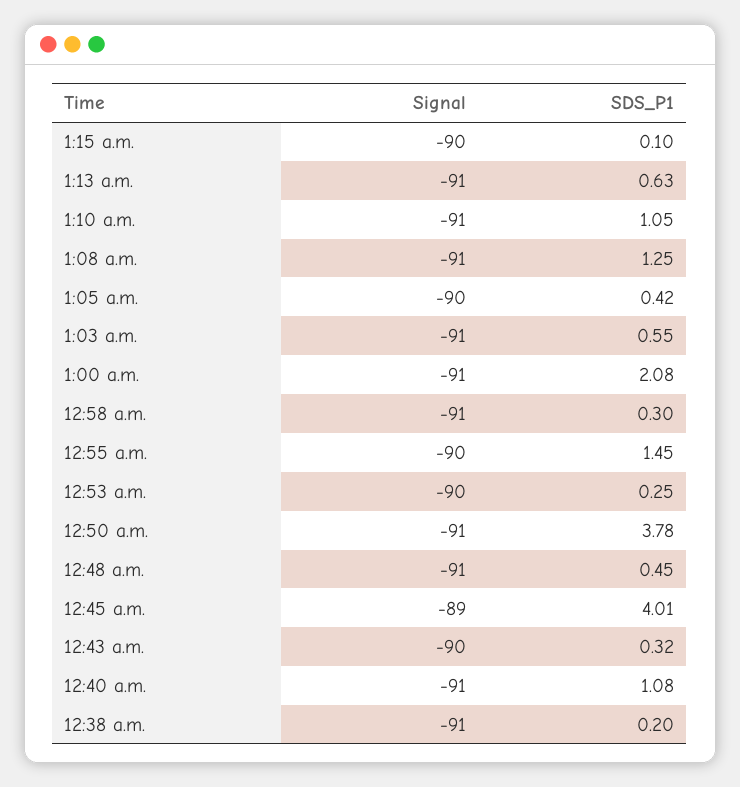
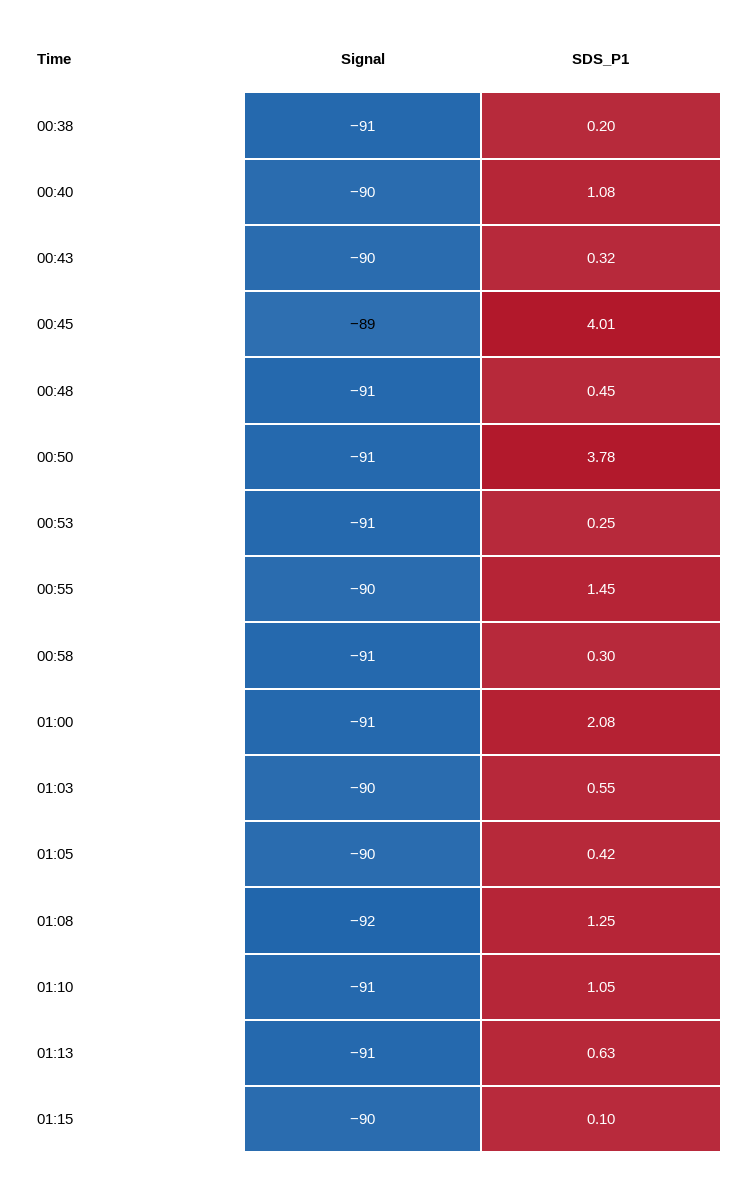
  {
    "Signal": {
      "1:15 a.m.": -90,
      "1:13 a.m.": -91,
      "1:10 a.m.": -91,
-     "1:08 a.m.": -91,
+     "1:08 a.m.": -92,
      "1:05 a.m.": -90,
-     "1:03 a.m.": -91,
+     "1:03 a.m.": -90,
      "1:00 a.m.": -91,
      "12:58 a.m.": -91,
      "12:55 a.m.": -90,
-     "12:53 a.m.": -90,
+     "12:53 a.m.": -91,
      "12:50 a.m.": -91,
      "12:48 a.m.": -91,
      "12:45 a.m.": -89,
      "12:43 a.m.": -90,
-     "12:40 a.m.": -91,
+     "12:40 a.m.": -90,
      "12:38 a.m.": -91
    },
    "SDS_P1": {
      "1:15 a.m.": 0.1,
      "1:13 a.m.": 0.63,
      "1:10 a.m.": 1.05,
      "1:08 a.m.": 1.25,
      "1:05 a.m.": 0.42,
      "1:03 a.m.": 0.55,
      "1:00 a.m.": 2.08,
      "12:58 a.m.": 0.3,
      "12:55 a.m.": 1.45,
      "12:53 a.m.": 0.25,
      "12:50 a.m.": 3.78,
      "12:48 a.m.": 0.45,
      "12:45 a.m.": 4.01,
      "12:43 a.m.": 0.32,
      "12:40 a.m.": 1.08,
      "12:38 a.m.": 0.2
    }
  }

